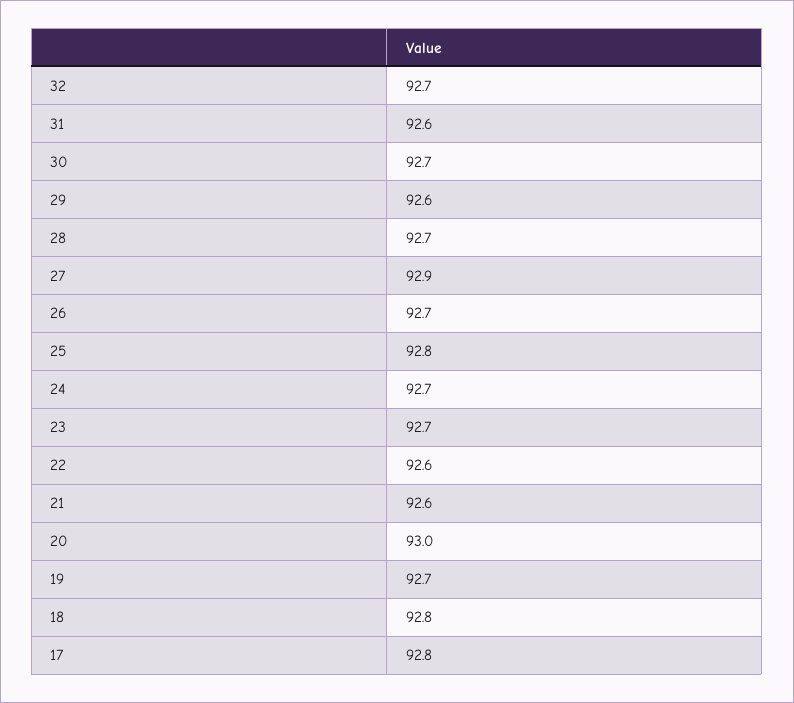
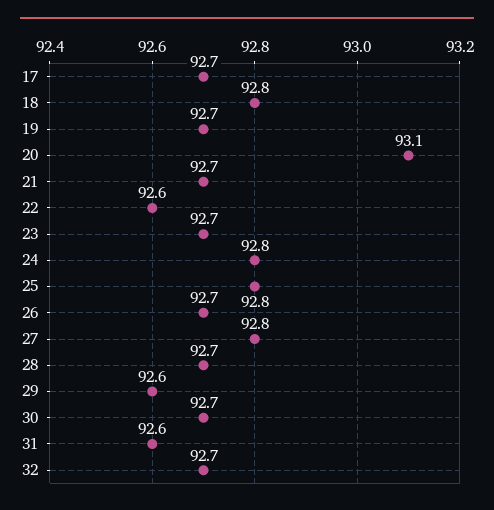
  {
    "32": 92.7,
    "31": 92.6,
    "30": 92.7,
    "29": 92.6,
    "28": 92.7,
-   "27": 92.9,
+   "27": 92.8,
    "26": 92.7,
    "25": 92.8,
-   "24": 92.7,
+   "24": 92.8,
    "23": 92.7,
    "22": 92.6,
-   "21": 92.6,
+   "21": 92.7,
-   "20": 93,
+   "20": 93.1,
    "19": 92.7,
    "18": 92.8,
-   "17": 92.8
+   "17": 92.7
  }

